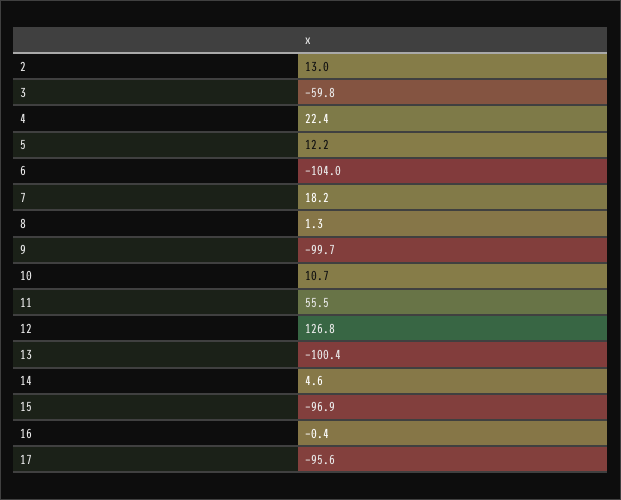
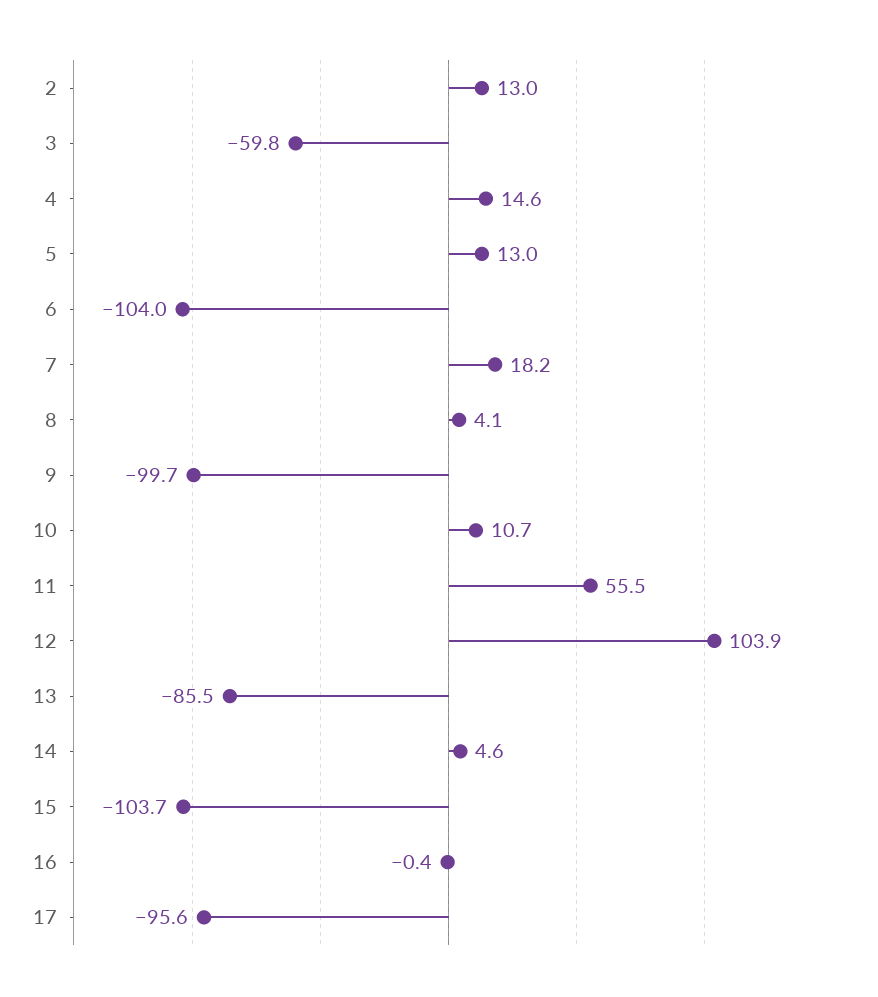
  {
    "2": 13,
    "3": -59.8,
-   "4": 22.4,
+   "4": 14.6,
-   "5": 12.2,
+   "5": 13,
    "6": -104,
    "7": 18.2,
-   "8": 1.3,
+   "8": 4.1,
    "9": -99.7,
    "10": 10.7,
    "11": 55.5,
-   "12": 126.8,
+   "12": 103.9,
-   "13": -100.4,
+   "13": -85.5,
    "14": 4.6,
-   "15": -96.9,
+   "15": -103.7,
    "16": -0.4,
    "17": -95.6
  }

